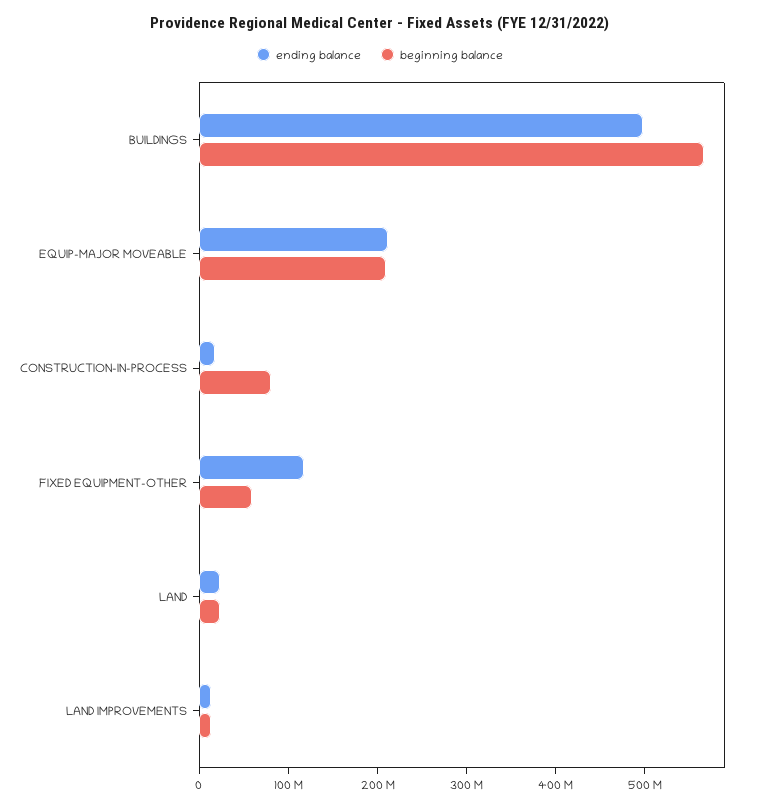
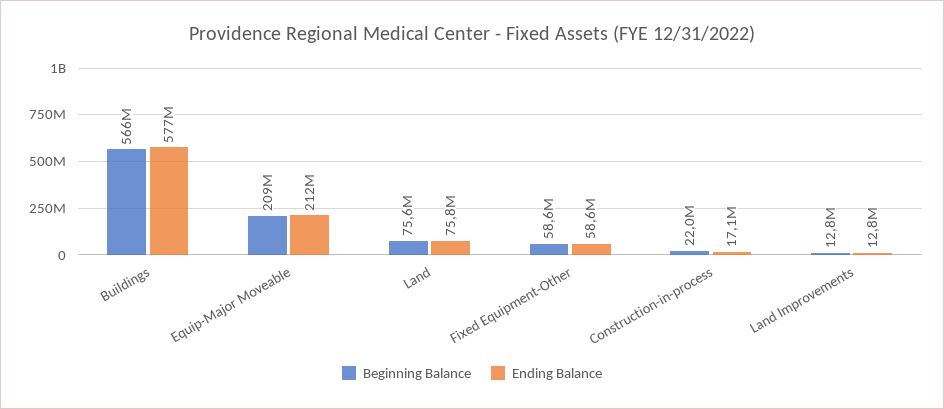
  {
    "ending balance": {
-     "BUILDINGS": 500000000,
+     "BUILDINGS": 577000000,
      "EQUIP-MAJOR MOVEABLE": 212000000,
      "CONSTRUCTION-IN-PROCESS": 17100000,
-     "FIXED EQUIPMENT-OTHER": 120000000,
+     "FIXED EQUIPMENT-OTHER": 58600000,
-     "LAND": 20000000,
+     "LAND": 75800000,
      "LAND IMPROVEMENTS": 12800000
    },
    "beginning balance": {
      "BUILDINGS": 566000000,
      "EQUIP-MAJOR MOVEABLE": 209000000,
-     "CONSTRUCTION-IN-PROCESS": 80000000,
+     "CONSTRUCTION-IN-PROCESS": 22000000,
      "FIXED EQUIPMENT-OTHER": 58600000,
-     "LAND": 20000000,
+     "LAND": 75600000,
      "LAND IMPROVEMENTS": 12800000
    }
  }

